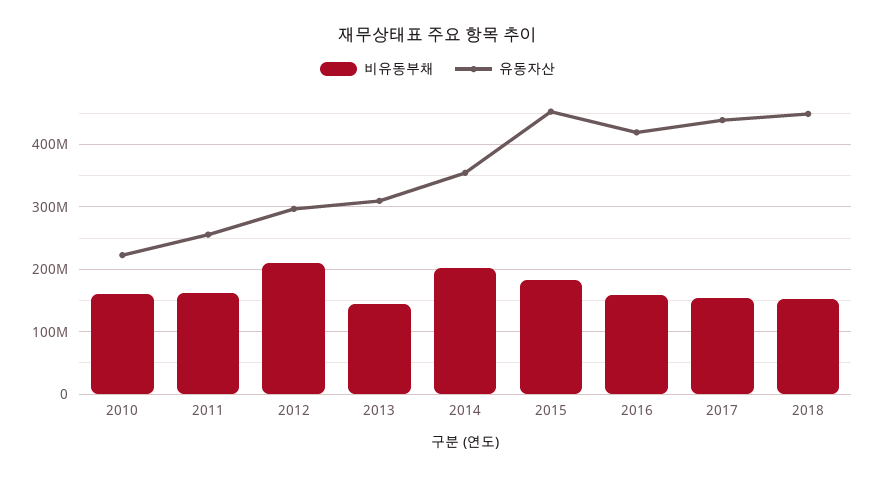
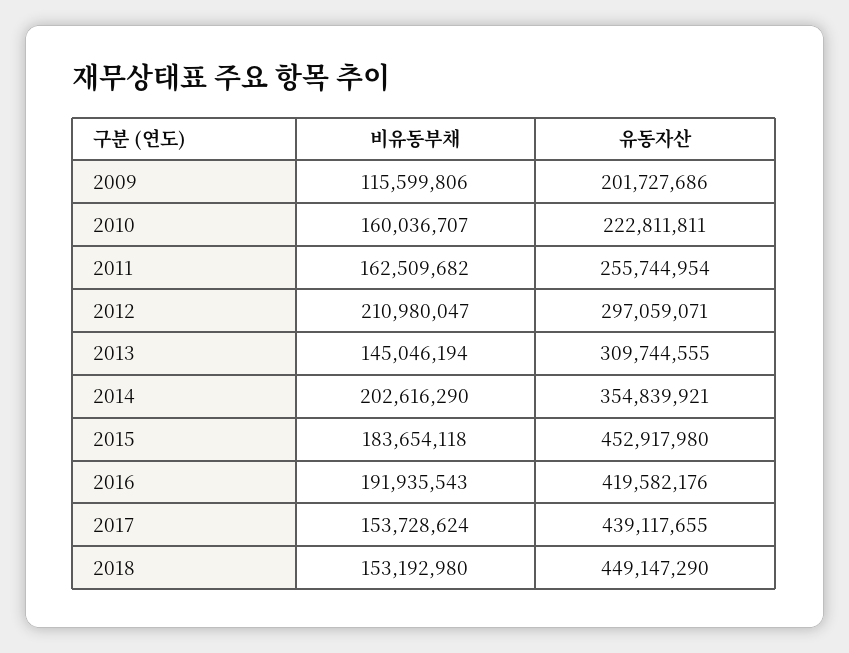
  {
    "비유동부채": {
      "2010": 160036707,
      "2011": 162509682,
      "2012": 210980047,
      "2013": 145046194,
      "2014": 202616290,
      "2015": 183654118,
-     "2016": 160000000,
+     "2016": 191935543,
      "2017": 153728624,
-     "2018": 153192980
+     "2018": 153192980,
+     "2009": 115599806
    },
    "유동자산": {
      "2010": 222811811,
      "2011": 255744954,
      "2012": 297059071,
      "2013": 309744555,
      "2014": 354839921,
      "2015": 452917980,
      "2016": 419582176,
      "2017": 439117655,
-     "2018": 449147290
+     "2018": 449147290,
+     "2009": 201727686
    }
  }

